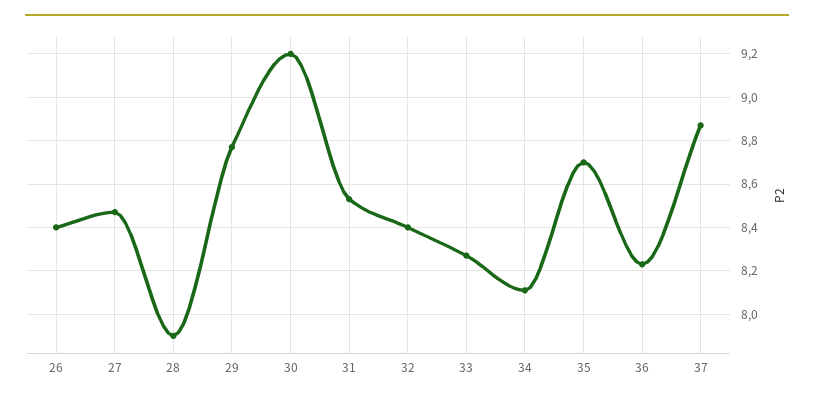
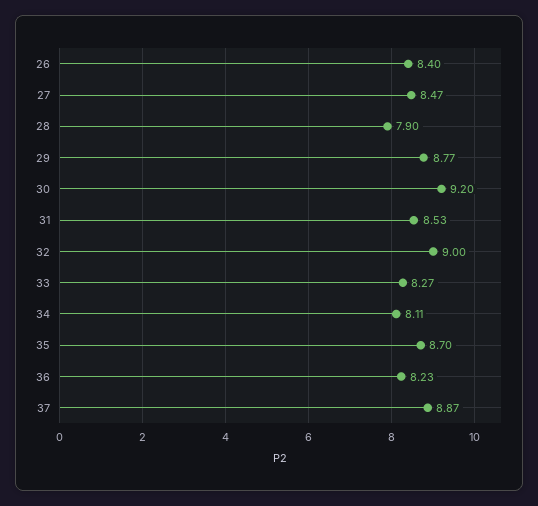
  {
    "26": 8.4,
    "27": 8.47,
    "28": 7.9,
    "29": 8.77,
    "30": 9.2,
    "31": 8.53,
-   "32": 8.4,
+   "32": 9,
    "33": 8.27,
    "34": 8.11,
    "35": 8.7,
    "36": 8.23,
    "37": 8.87
  }

